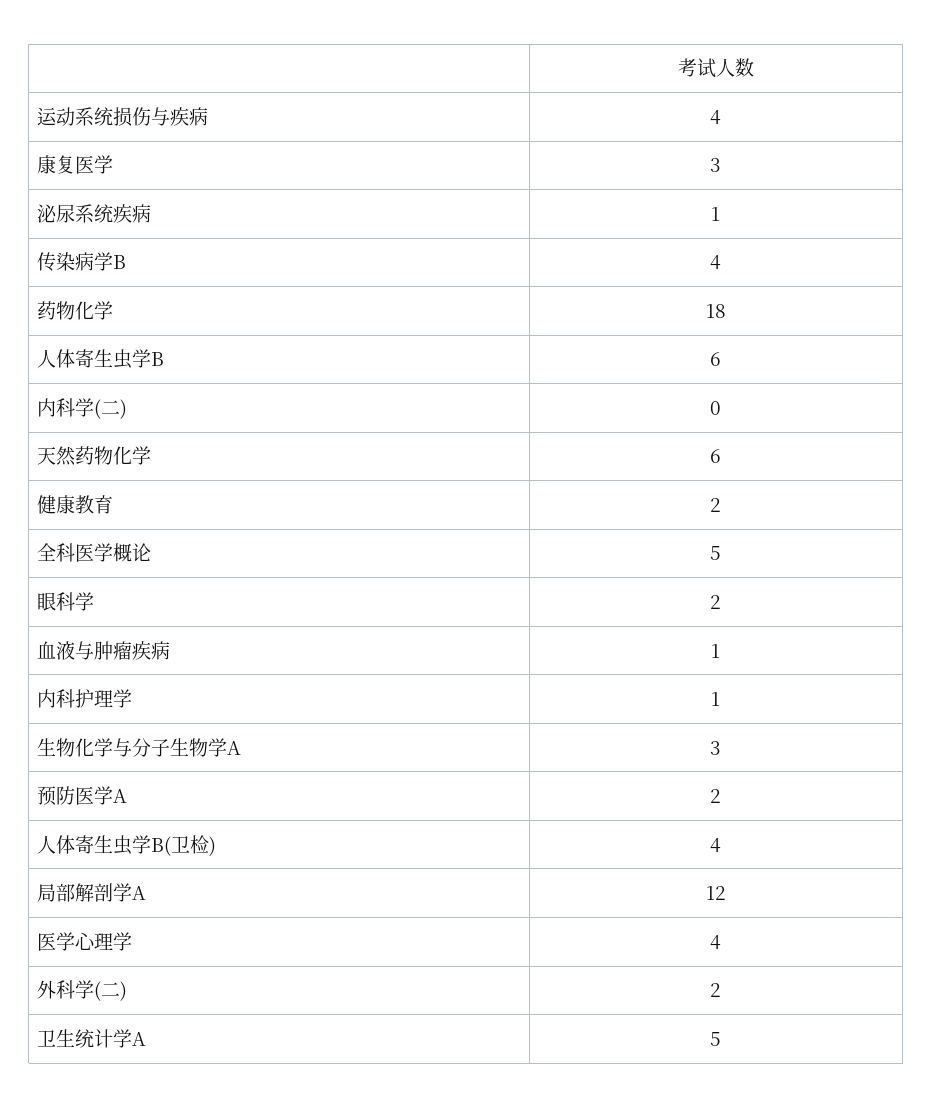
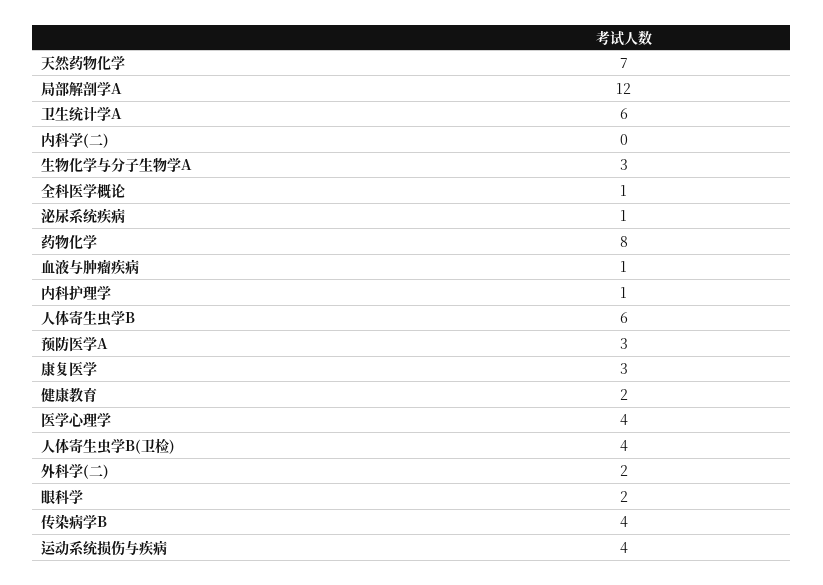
  {
    "运动系统损伤与疾病": 4,
    "康复医学": 3,
    "泌尿系统疾病": 1,
    "传染病学B": 4,
-   "药物化学": 18,
+   "药物化学": 8,
    "人体寄生虫学B": 6,
    "内科学(二)": 0,
-   "天然药物化学": 6,
+   "天然药物化学": 7,
    "健康教育": 2,
-   "全科医学概论": 5,
+   "全科医学概论": 1,
    "眼科学": 2,
    "血液与肿瘤疾病": 1,
    "内科护理学": 1,
    "生物化学与分子生物学A": 3,
-   "预防医学A": 2,
+   "预防医学A": 3,
    "人体寄生虫学B(卫检)": 4,
    "局部解剖学A": 12,
    "医学心理学": 4,
    "外科学(二)": 2,
-   "卫生统计学A": 5
+   "卫生统计学A": 6
  }

